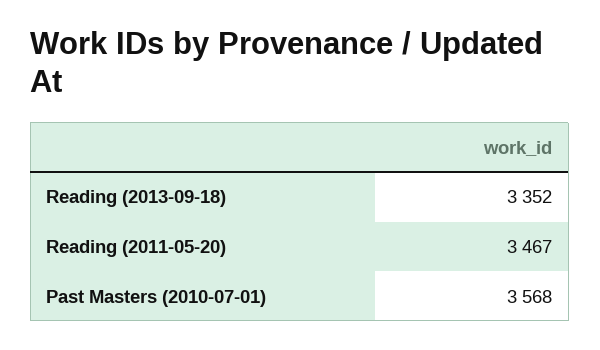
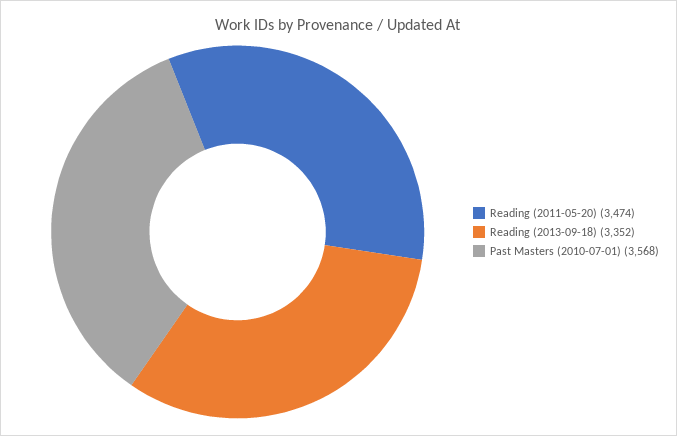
  {
    "Reading (2013-09-18)": 3352,
-   "Reading (2011-05-20)": 3467,
+   "Reading (2011-05-20)": 3474,
    "Past Masters (2010-07-01)": 3568
  }

